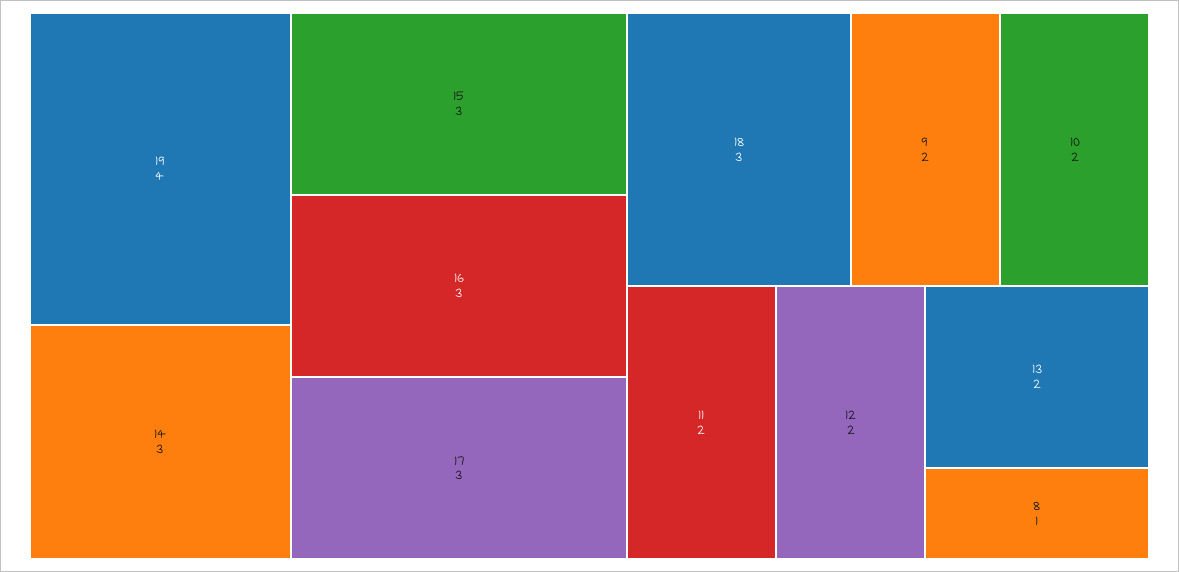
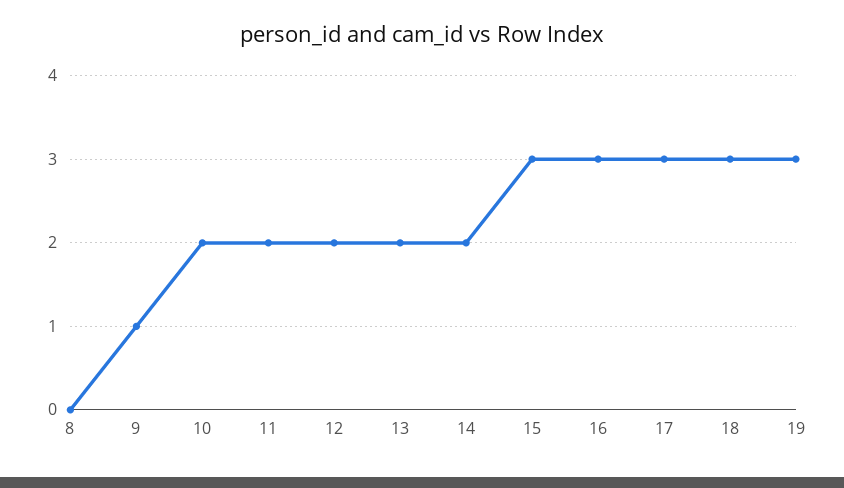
  {
-   "19": 4,
+   "19": 3,
-   "14": 3,
+   "14": 2,
    "15": 3,
    "16": 3,
    "17": 3,
    "18": 3,
-   "9": 2,
+   "9": 1,
    "10": 2,
    "11": 2,
    "12": 2,
    "13": 2,
-   "8": 1
+   "8": 0
  }

